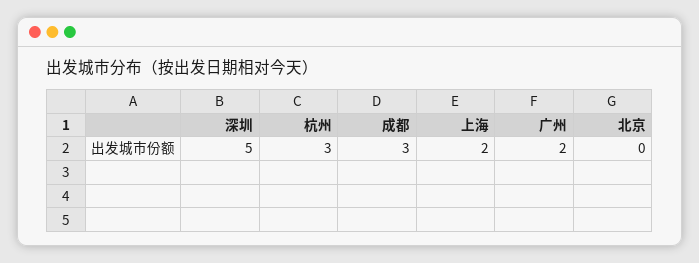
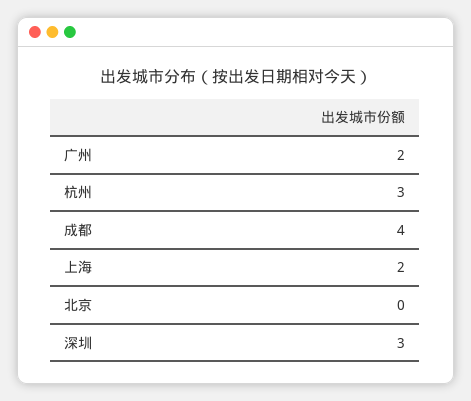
  {
-   "深圳": 5,
+   "深圳": 3,
    "杭州": 3,
-   "成都": 3,
+   "成都": 4,
    "上海": 2,
    "广州": 2,
    "北京": 0
  }

